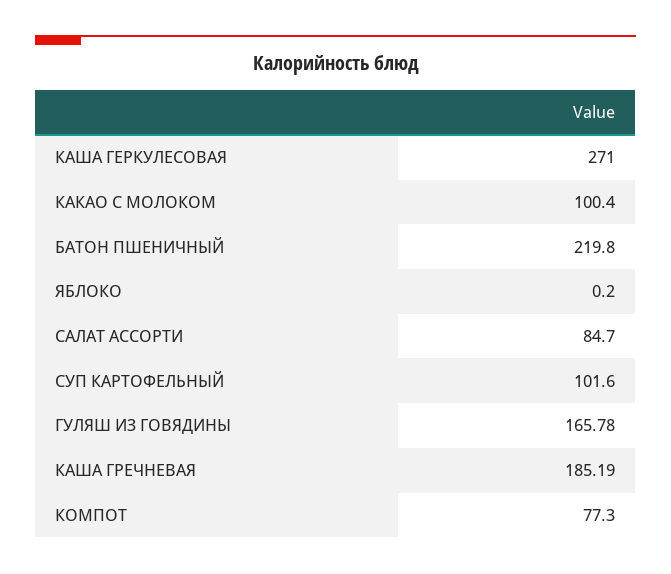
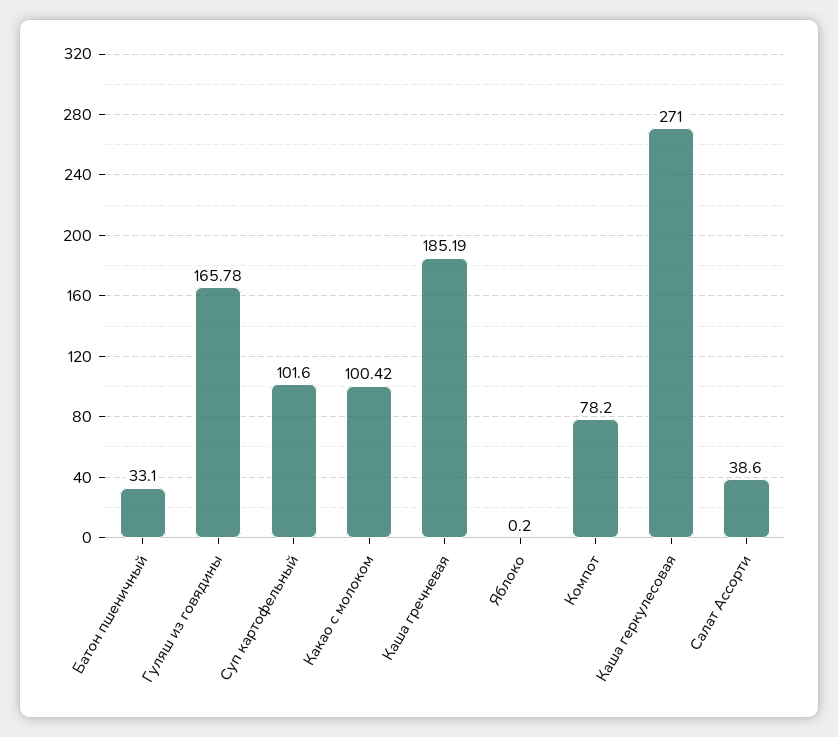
  {
    "КАША ГЕРКУЛЕСОВАЯ": 271,
-   "КАКАО С МОЛОКОМ": 100.4,
+   "КАКАО С МОЛОКОМ": 100.42,
-   "БАТОН ПШЕНИЧНЫЙ": 219.8,
+   "БАТОН ПШЕНИЧНЫЙ": 33.1,
    "ЯБЛОКО": 0.2,
-   "САЛАТ АССОРТИ": 84.7,
+   "САЛАТ АССОРТИ": 38.6,
    "СУП КАРТОФЕЛЬНЫЙ": 101.6,
    "ГУЛЯШ ИЗ ГОВЯДИНЫ": 165.78,
    "КАША ГРЕЧНЕВАЯ": 185.19,
-   "КОМПОТ": 77.3
+   "КОМПОТ": 78.2
  }

